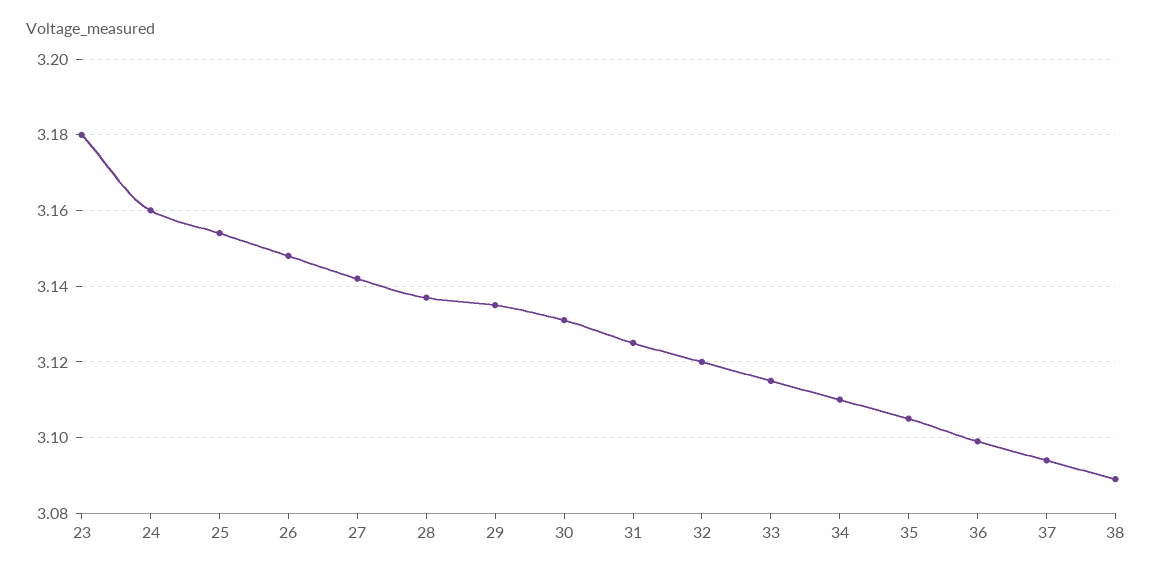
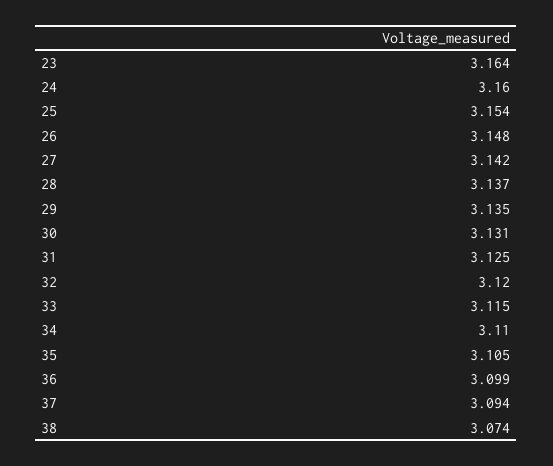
  {
-   "23": 3.18,
+   "23": 3.164,
    "24": 3.16,
    "25": 3.154,
    "26": 3.148,
    "27": 3.142,
    "28": 3.137,
    "29": 3.135,
    "30": 3.131,
    "31": 3.125,
    "32": 3.12,
    "33": 3.115,
    "34": 3.11,
    "35": 3.105,
    "36": 3.099,
    "37": 3.094,
-   "38": 3.09
+   "38": 3.074
  }

